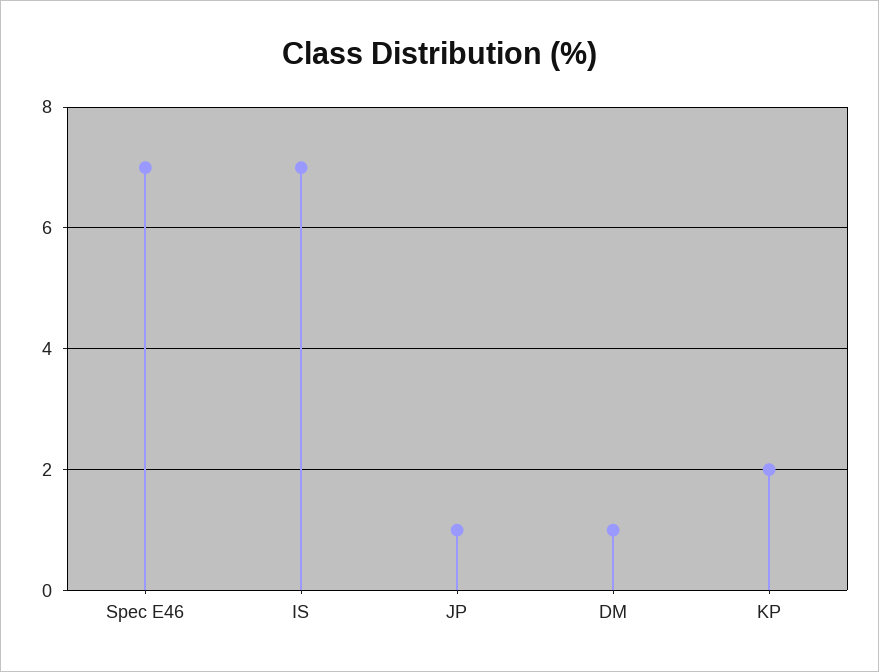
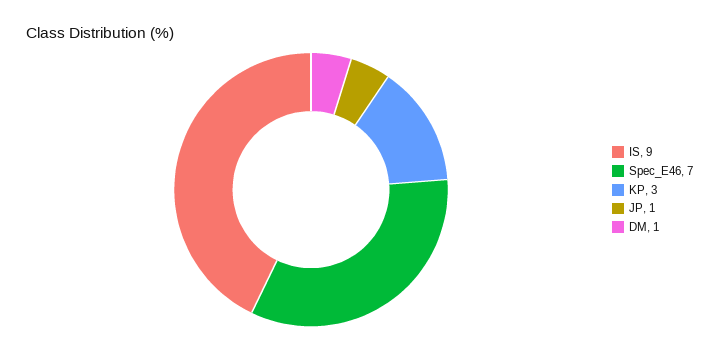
  {
    "Spec E46": 7,
-   "IS": 7,
+   "IS": 9,
    "JP": 1,
    "DM": 1,
-   "KP": 2
+   "KP": 3
  }

